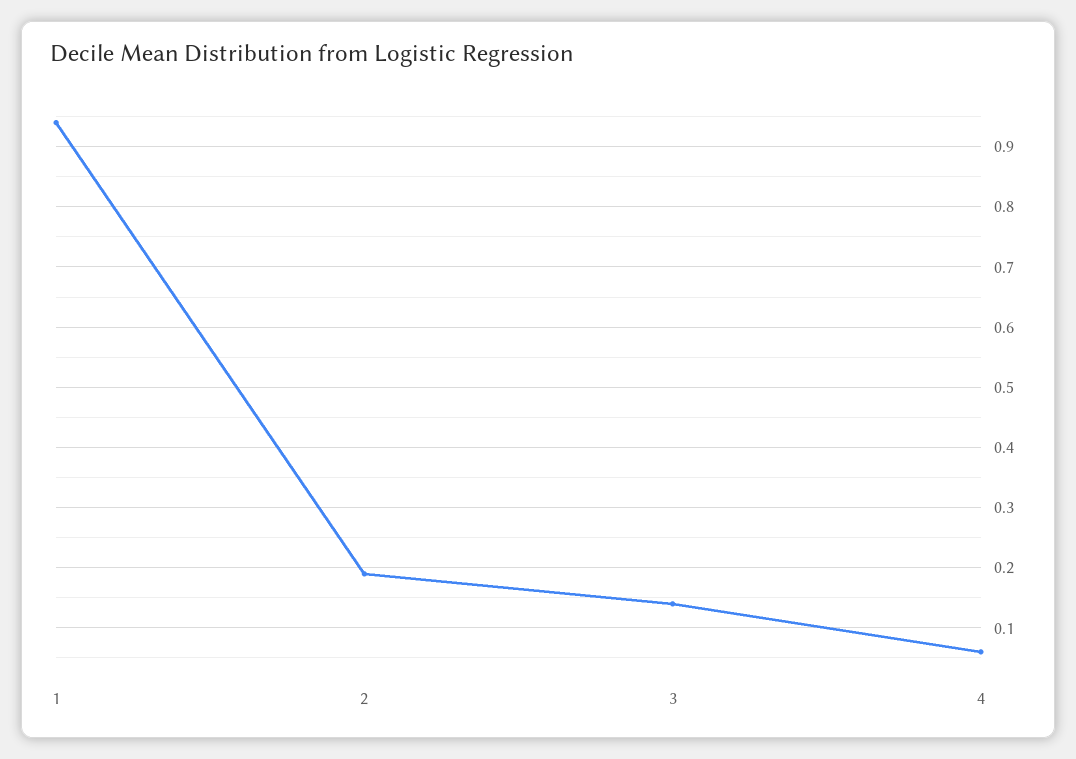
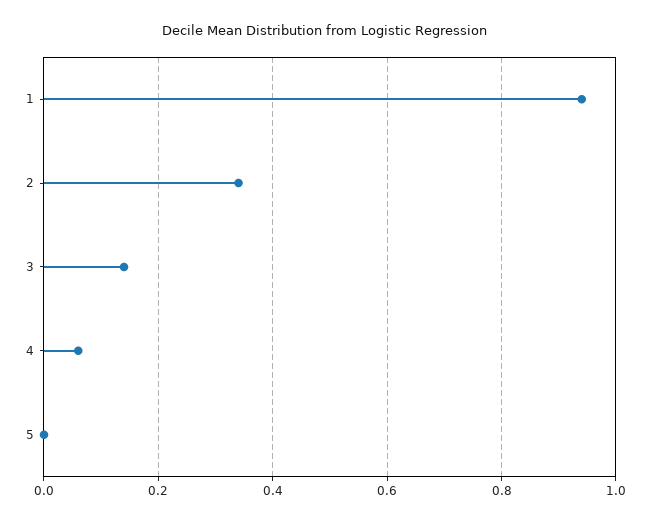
  {
    "1": 0.94,
-   "2": 0.19,
+   "2": 0.35,
    "3": 0.14,
-   "4": 0.06
+   "4": 0.06,
+   "5": 0
  }

